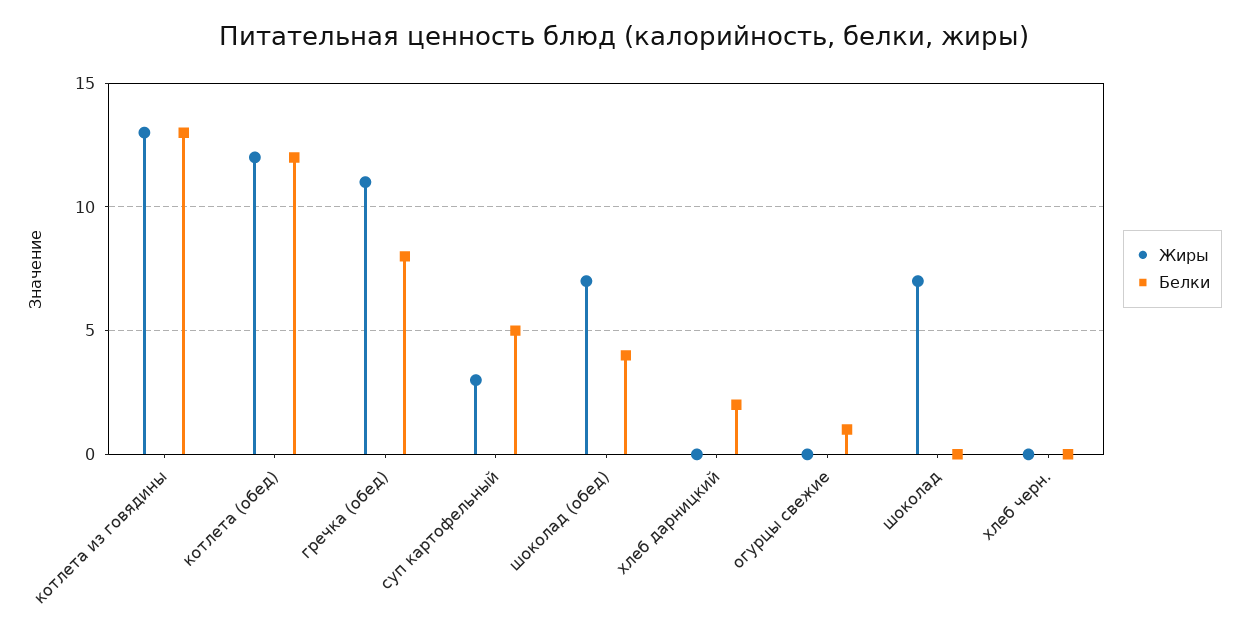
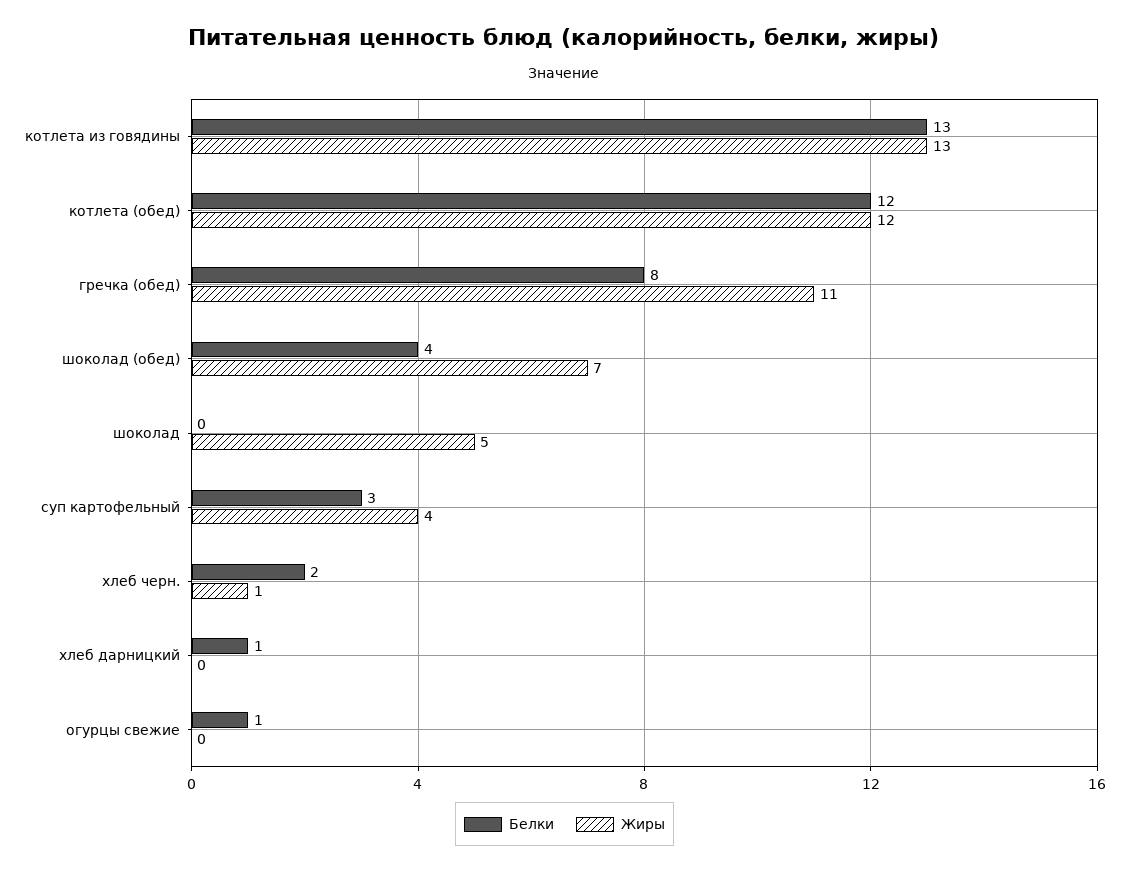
  {
    "Жиры": {
      "котлета из говядины": 13,
      "котлета (обед)": 12,
      "гречка (обед)": 11,
-     "суп картофельный": 3,
+     "суп картофельный": 4,
      "шоколад (обед)": 7,
      "хлеб дарницкий": 0,
      "огурцы свежие": 0,
-     "шоколад": 7,
+     "шоколад": 5,
-     "хлеб черн.": 0
+     "хлеб черн.": 1
    },
    "Белки": {
      "котлета из говядины": 13,
      "котлета (обед)": 12,
      "гречка (обед)": 8,
-     "суп картофельный": 5,
+     "суп картофельный": 3,
      "шоколад (обед)": 4,
-     "хлеб дарницкий": 2,
+     "хлеб дарницкий": 1,
      "огурцы свежие": 1,
      "шоколад": 0,
-     "хлеб черн.": 0
+     "хлеб черн.": 2
    }
  }

